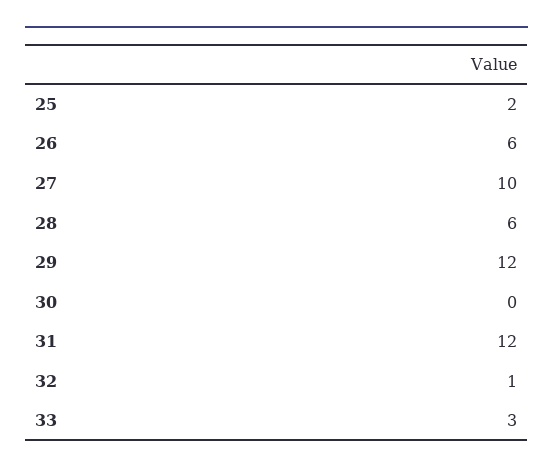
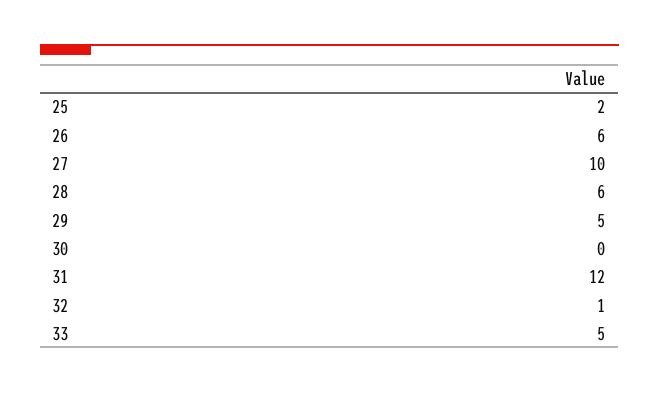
  {
    "25": 2,
    "26": 6,
    "27": 10,
    "28": 6,
-   "29": 12,
+   "29": 5,
    "30": 0,
    "31": 12,
    "32": 1,
-   "33": 3
+   "33": 5
  }

